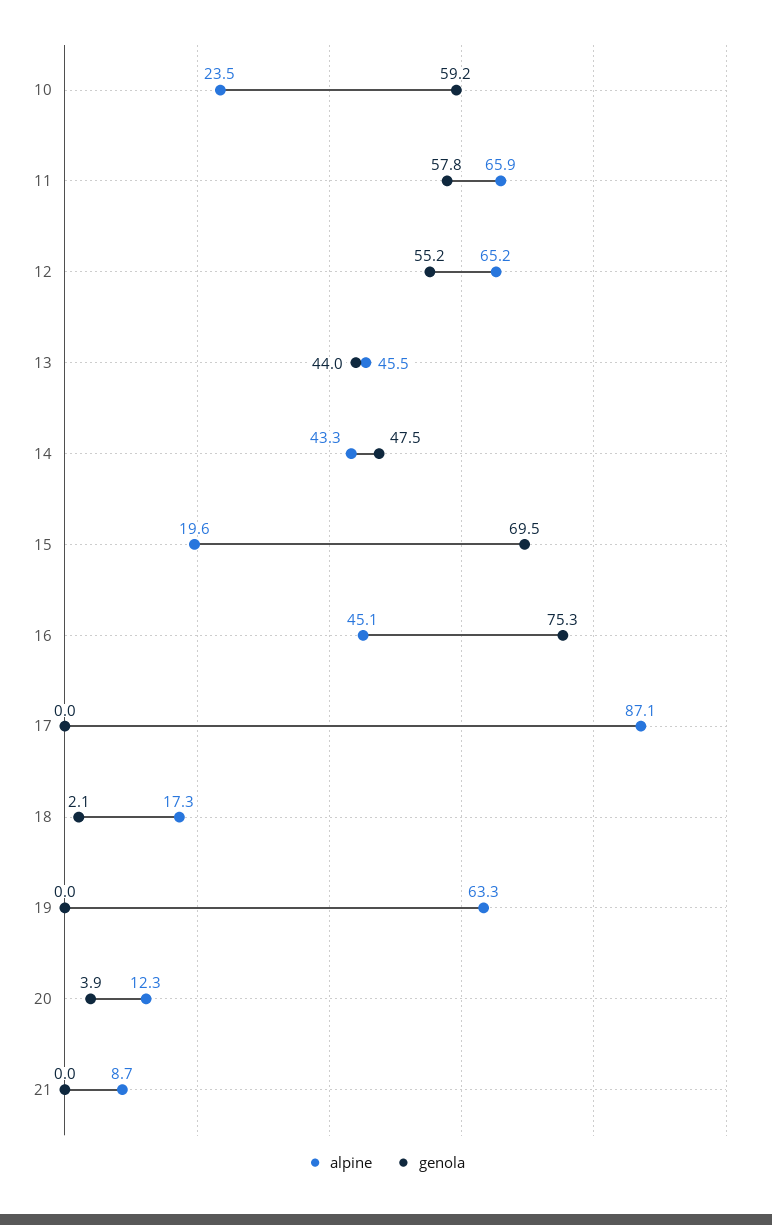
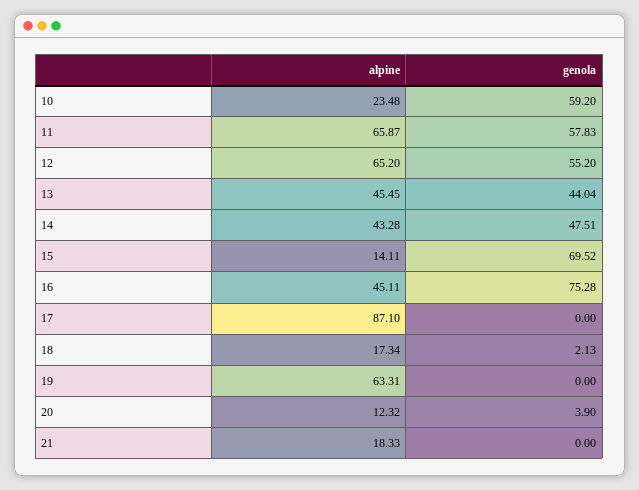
  {
    "alpine": {
      "10": 23.48,
      "11": 65.87,
      "12": 65.2,
      "13": 45.45,
      "14": 43.28,
-     "15": 19.6,
+     "15": 14.11,
      "16": 45.11,
      "17": 87.1,
      "18": 17.34,
      "19": 63.31,
      "20": 12.32,
-     "21": 8.7
+     "21": 18.33
    },
    "genola": {
      "10": 59.2,
      "11": 57.83,
      "12": 55.2,
      "13": 44.04,
      "14": 47.51,
      "15": 69.52,
      "16": 75.28,
      "17": 0,
      "18": 2.13,
      "19": 0,
      "20": 3.9,
      "21": 0
    }
  }

